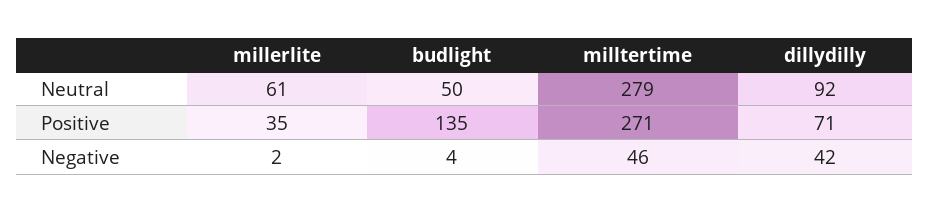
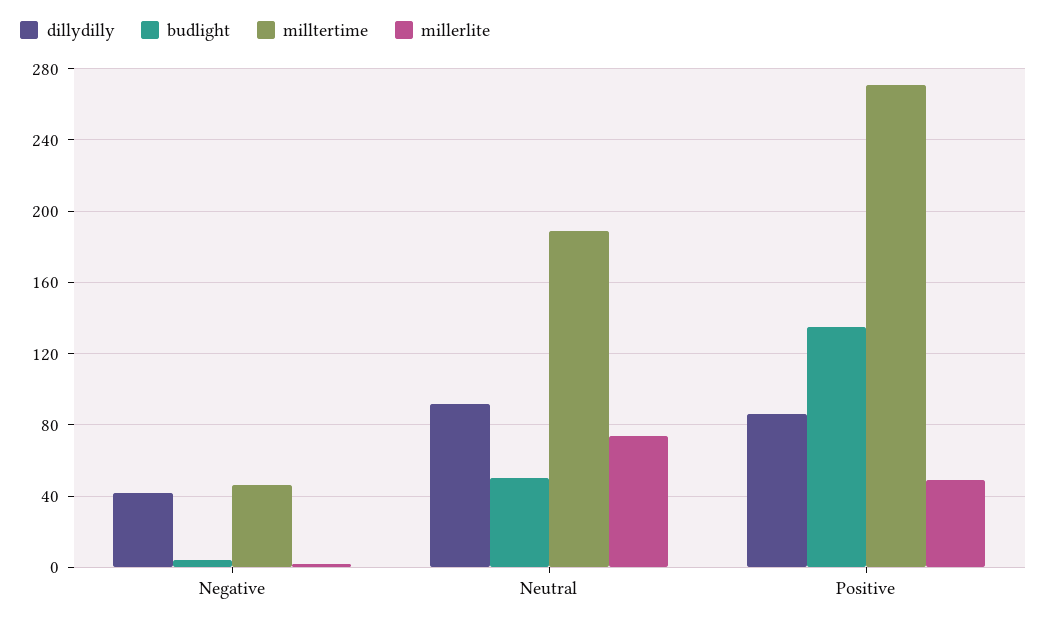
  {
    "millerlite": {
-     "Neutral": 61,
+     "Neutral": 75,
-     "Positive": 35,
+     "Positive": 50,
      "Negative": 2
    },
    "budlight": {
      "Neutral": 50,
      "Positive": 135,
      "Negative": 4
    },
    "milltertime": {
-     "Neutral": 279,
+     "Neutral": 190,
      "Positive": 271,
      "Negative": 46
    },
    "dillydilly": {
      "Neutral": 92,
-     "Positive": 71,
+     "Positive": 85,
      "Negative": 42
    }
  }

